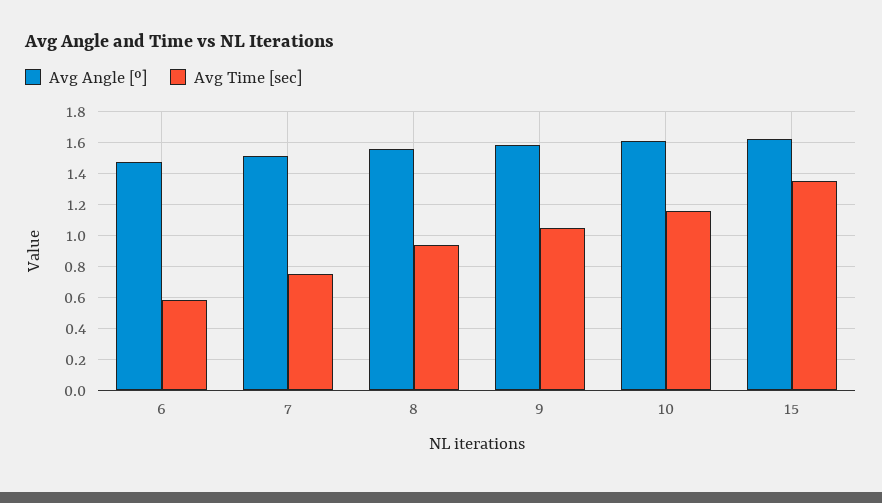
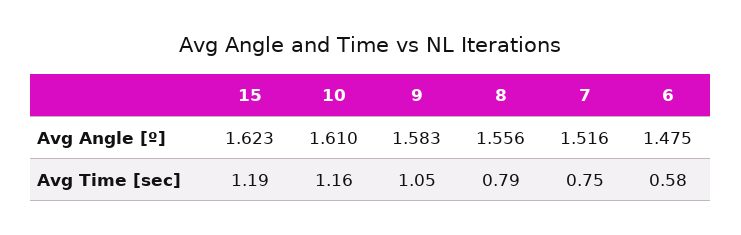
  {
    "Avg Angle [º]": {
      "6": 1.475,
      "7": 1.516,
      "8": 1.556,
      "9": 1.583,
      "10": 1.61,
      "15": 1.623
    },
    "Avg Time [sec]": {
      "6": 0.58,
      "7": 0.75,
-     "8": 0.95,
+     "8": 0.79,
      "9": 1.05,
      "10": 1.16,
-     "15": 1.35
+     "15": 1.19
    }
  }

